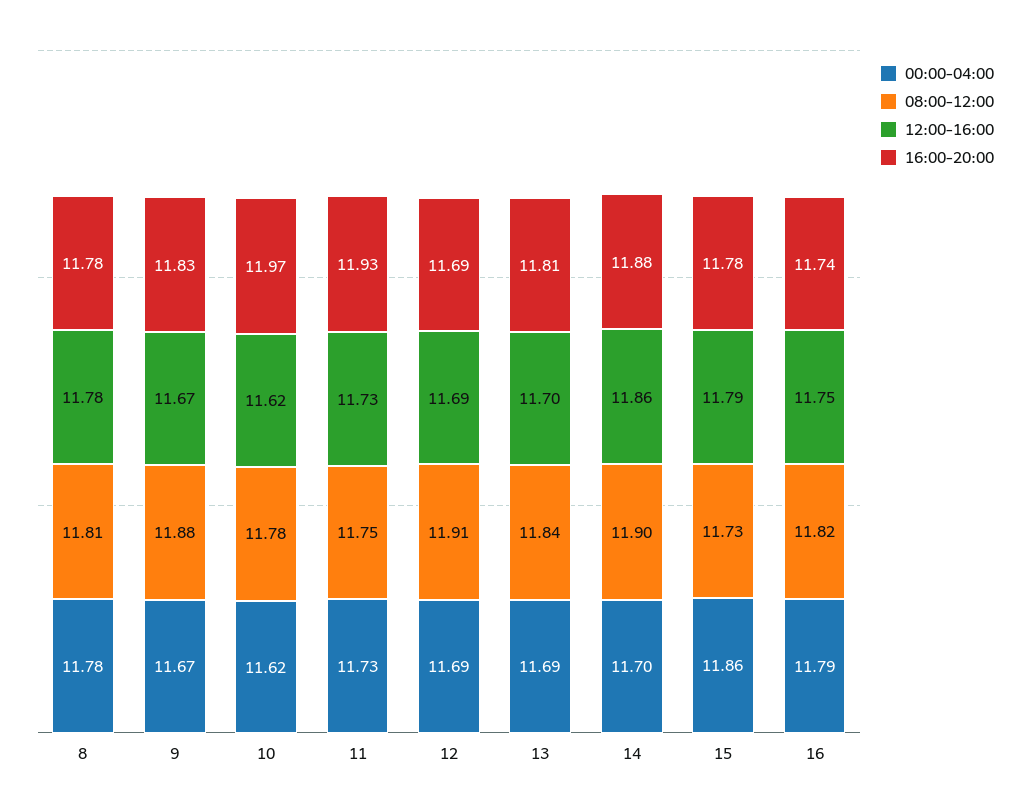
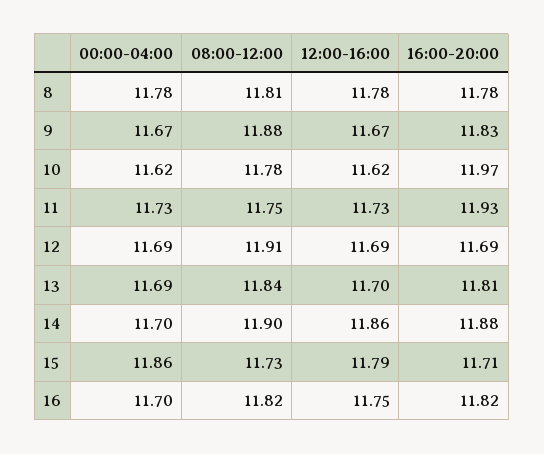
  {
    "00:00-04:00": {
      "8": 11.78,
      "9": 11.67,
      "10": 11.62,
      "11": 11.73,
      "12": 11.69,
      "13": 11.69,
      "14": 11.7,
      "15": 11.86,
-     "16": 11.79
+     "16": 11.7
    },
    "08:00-12:00": {
      "8": 11.81,
      "9": 11.88,
      "10": 11.78,
      "11": 11.75,
      "12": 11.91,
      "13": 11.84,
      "14": 11.9,
      "15": 11.73,
      "16": 11.82
    },
    "12:00-16:00": {
      "8": 11.78,
      "9": 11.67,
      "10": 11.62,
      "11": 11.73,
      "12": 11.69,
      "13": 11.7,
      "14": 11.86,
      "15": 11.79,
      "16": 11.75
    },
    "16:00-20:00": {
      "8": 11.78,
      "9": 11.83,
      "10": 11.97,
      "11": 11.93,
      "12": 11.69,
      "13": 11.81,
      "14": 11.88,
-     "15": 11.78,
+     "15": 11.71,
-     "16": 11.74
+     "16": 11.82
    }
  }

